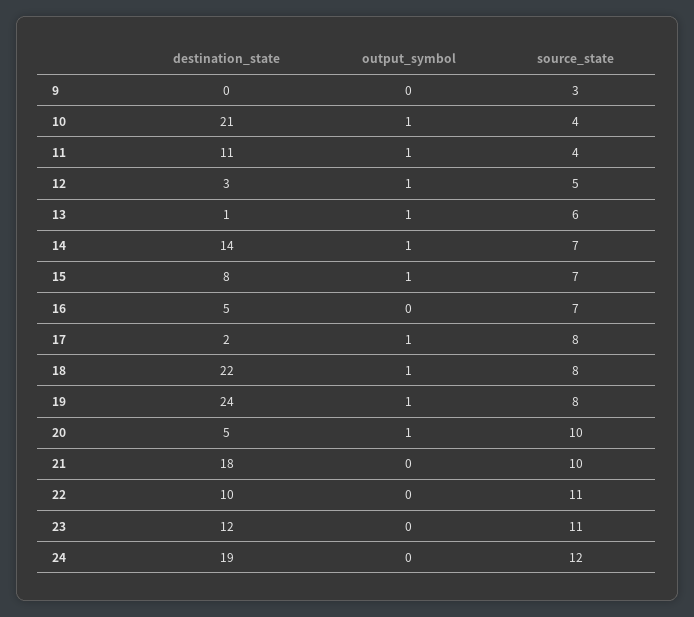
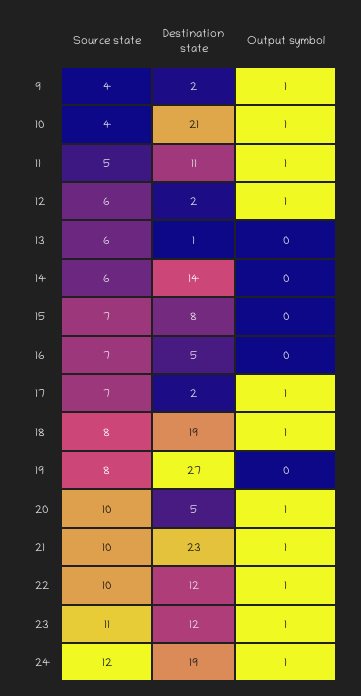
  {
    "destination_state": {
-     "9": 0,
+     "9": 2,
      "10": 21,
      "11": 11,
-     "12": 3,
+     "12": 2,
      "13": 1,
      "14": 14,
      "15": 8,
      "16": 5,
      "17": 2,
-     "18": 22,
+     "18": 19,
-     "19": 24,
+     "19": 27,
      "20": 5,
-     "21": 18,
+     "21": 23,
-     "22": 10,
+     "22": 12,
      "23": 12,
      "24": 19
    },
    "output_symbol": {
-     "9": 0,
+     "9": 1,
      "10": 1,
      "11": 1,
      "12": 1,
-     "13": 1,
+     "13": 0,
-     "14": 1,
+     "14": 0,
-     "15": 1,
+     "15": 0,
      "16": 0,
      "17": 1,
      "18": 1,
-     "19": 1,
+     "19": 0,
      "20": 1,
-     "21": 0,
+     "21": 1,
-     "22": 0,
+     "22": 1,
-     "23": 0,
+     "23": 1,
-     "24": 0
+     "24": 1
    },
    "source_state": {
-     "9": 3,
+     "9": 4,
      "10": 4,
-     "11": 4,
+     "11": 5,
-     "12": 5,
+     "12": 6,
      "13": 6,
-     "14": 7,
+     "14": 6,
      "15": 7,
      "16": 7,
-     "17": 8,
+     "17": 7,
      "18": 8,
      "19": 8,
      "20": 10,
      "21": 10,
-     "22": 11,
+     "22": 10,
      "23": 11,
      "24": 12
    }
  }

